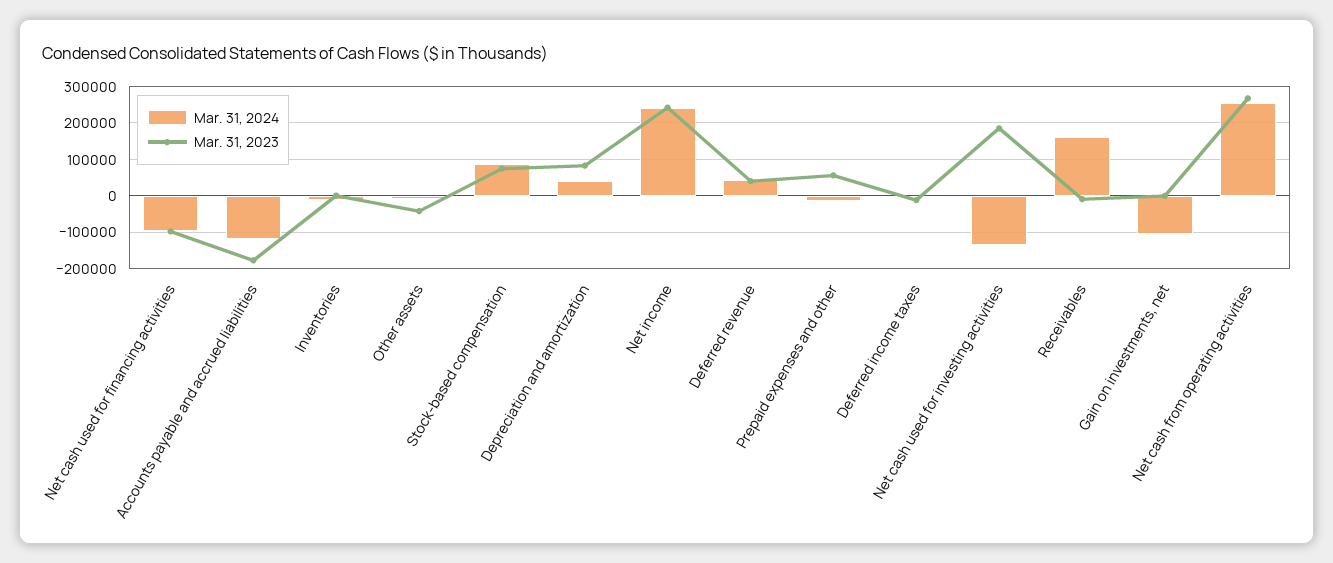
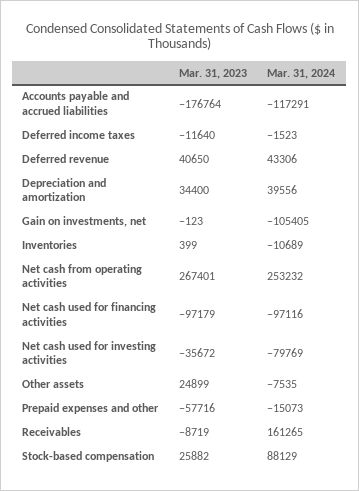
  {
    "Mar. 31, 2024": {
      "Net cash used for financing activities": -97116,
      "Accounts payable and accrued liabilities": -117291,
      "Inventories": -10689,
      "Other assets": -7535,
      "Stock-based compensation": 88129,
      "Depreciation and amortization": 39556,
-     "Net income": 240000,
      "Deferred revenue": 43306,
      "Prepaid expenses and other": -15073,
      "Deferred income taxes": -1523,
-     "Net cash used for investing activities": -140000,
+     "Net cash used for investing activities": -79769,
      "Receivables": 161265,
      "Gain on investments, net": -105405,
      "Net cash from operating activities": 253232
    },
    "Mar. 31, 2023": {
      "Net cash used for financing activities": -97179,
      "Accounts payable and accrued liabilities": -176764,
      "Inventories": 399,
-     "Other assets": -40000,
+     "Other assets": 24899,
-     "Stock-based compensation": 80000,
+     "Stock-based compensation": 25882,
-     "Depreciation and amortization": 80000,
+     "Depreciation and amortization": 34400,
-     "Net income": 240000,
      "Deferred revenue": 40650,
-     "Prepaid expenses and other": 60000,
+     "Prepaid expenses and other": -57716,
      "Deferred income taxes": -11640,
-     "Net cash used for investing activities": 180000,
+     "Net cash used for investing activities": -35672,
      "Receivables": -8719,
      "Gain on investments, net": -123,
      "Net cash from operating activities": 267401
    }
  }

